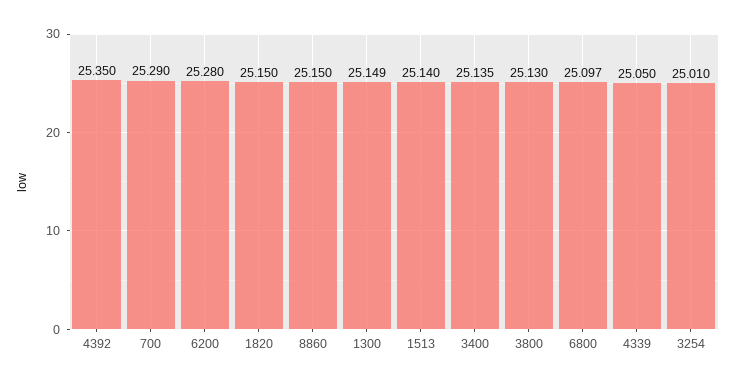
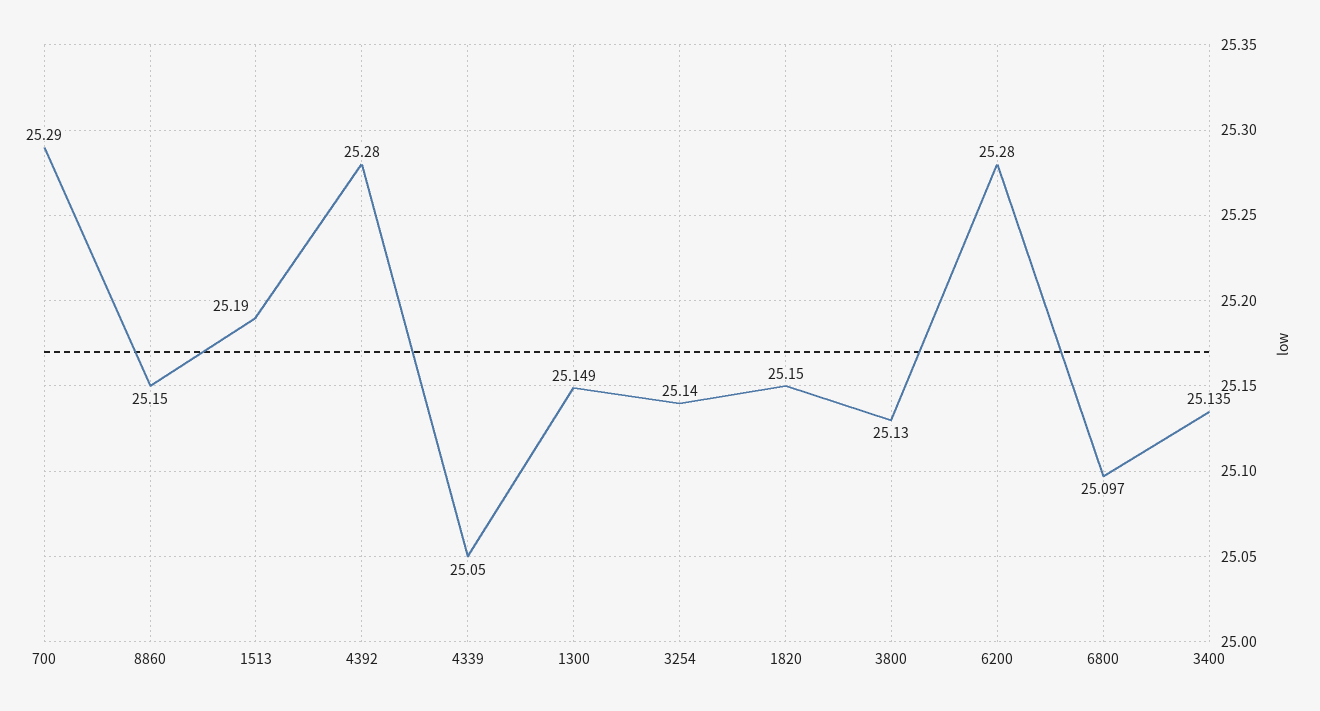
  {
-   "4392": 25.35,
+   "4392": 25.28,
    "700": 25.29,
    "6200": 25.28,
    "1820": 25.15,
    "8860": 25.15,
    "1300": 25.149,
-   "1513": 25.14,
+   "1513": 25.19,
    "3400": 25.135,
    "3800": 25.13,
    "6800": 25.097,
    "4339": 25.05,
-   "3254": 25.01
+   "3254": 25.14
  }

